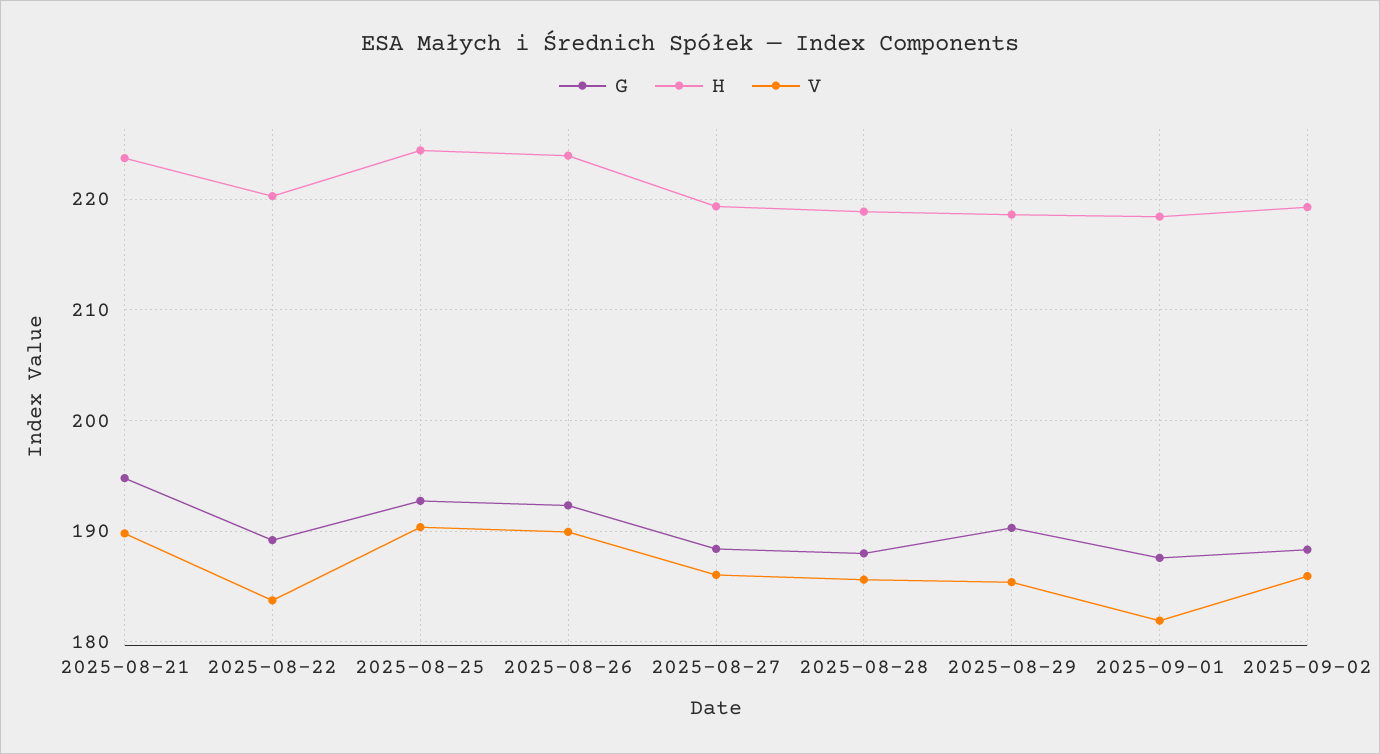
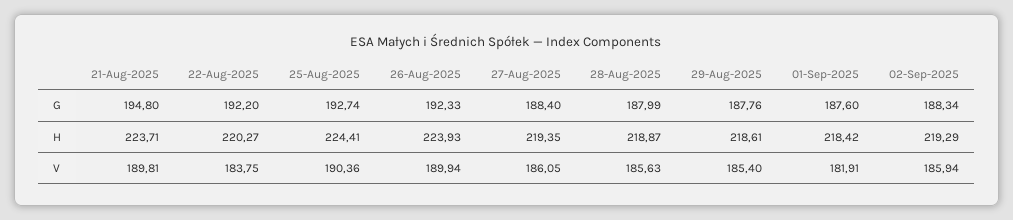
  {
    "G": {
      "2025-08-21": 194.8,
-     "2025-08-22": 189,
+     "2025-08-22": 192.2,
      "2025-08-25": 192.74,
      "2025-08-26": 192.33,
      "2025-08-27": 188.4,
      "2025-08-28": 187.99,
-     "2025-08-29": 190,
+     "2025-08-29": 187.76,
      "2025-09-01": 187.6,
      "2025-09-02": 188.34
    },
    "H": {
      "2025-08-21": 223.71,
      "2025-08-22": 220.27,
      "2025-08-25": 224.41,
      "2025-08-26": 223.93,
      "2025-08-27": 219.35,
      "2025-08-28": 218.87,
      "2025-08-29": 218.61,
      "2025-09-01": 218.42,
      "2025-09-02": 219.29
    },
    "V": {
      "2025-08-21": 189.81,
      "2025-08-22": 183.75,
      "2025-08-25": 190.36,
      "2025-08-26": 189.94,
      "2025-08-27": 186.05,
      "2025-08-28": 185.63,
      "2025-08-29": 185.4,
      "2025-09-01": 181.91,
      "2025-09-02": 185.94
    }
  }

